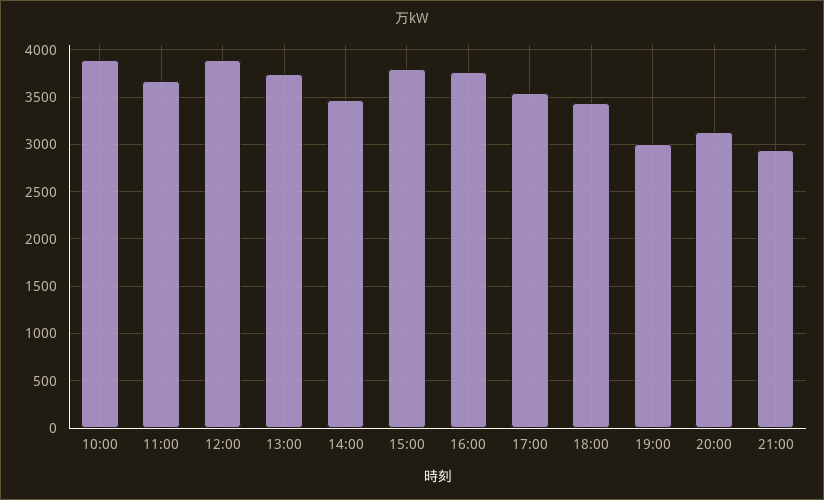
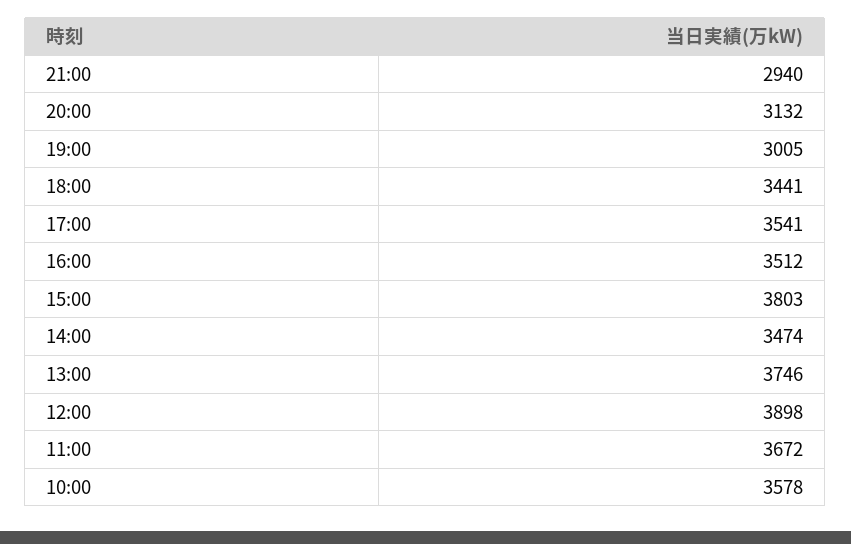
  {
-   "10:00": 3900,
+   "10:00": 3578,
    "11:00": 3672,
    "12:00": 3898,
    "13:00": 3746,
    "14:00": 3474,
    "15:00": 3803,
-   "16:00": 3800,
+   "16:00": 3512,
    "17:00": 3541,
    "18:00": 3441,
    "19:00": 3005,
    "20:00": 3132,
    "21:00": 2940
  }

